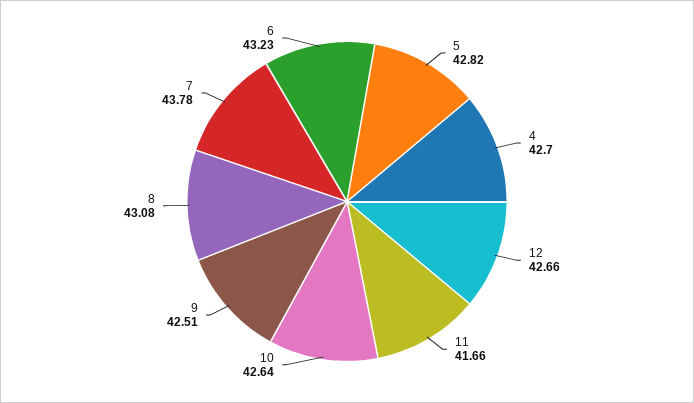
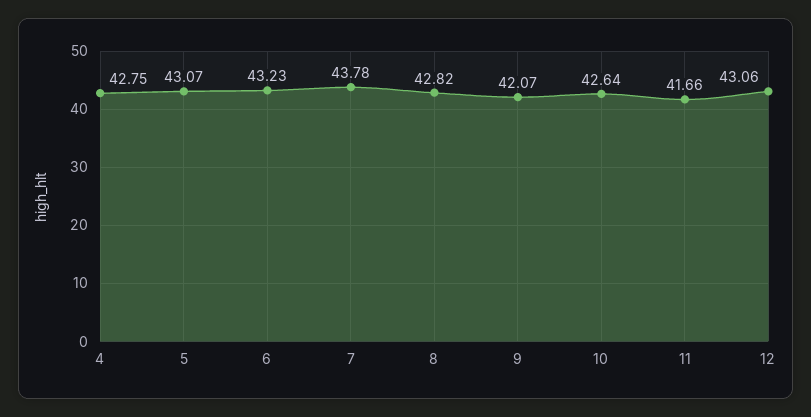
  {
-   "5": 42.82,
+   "5": 43.07,
-   "4": 42.7,
+   "4": 42.75,
-   "12": 42.66,
+   "12": 43.06,
    "11": 41.66,
    "10": 42.64,
-   "9": 42.51,
+   "9": 42.07,
-   "8": 43.08,
+   "8": 42.82,
    "7": 43.78,
    "6": 43.23
  }

